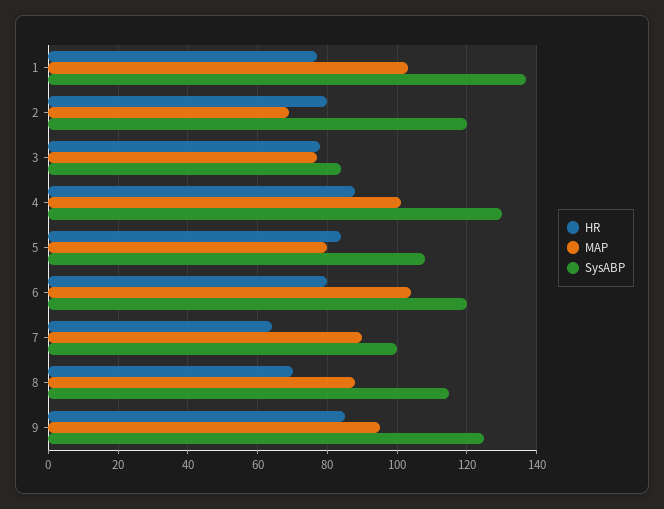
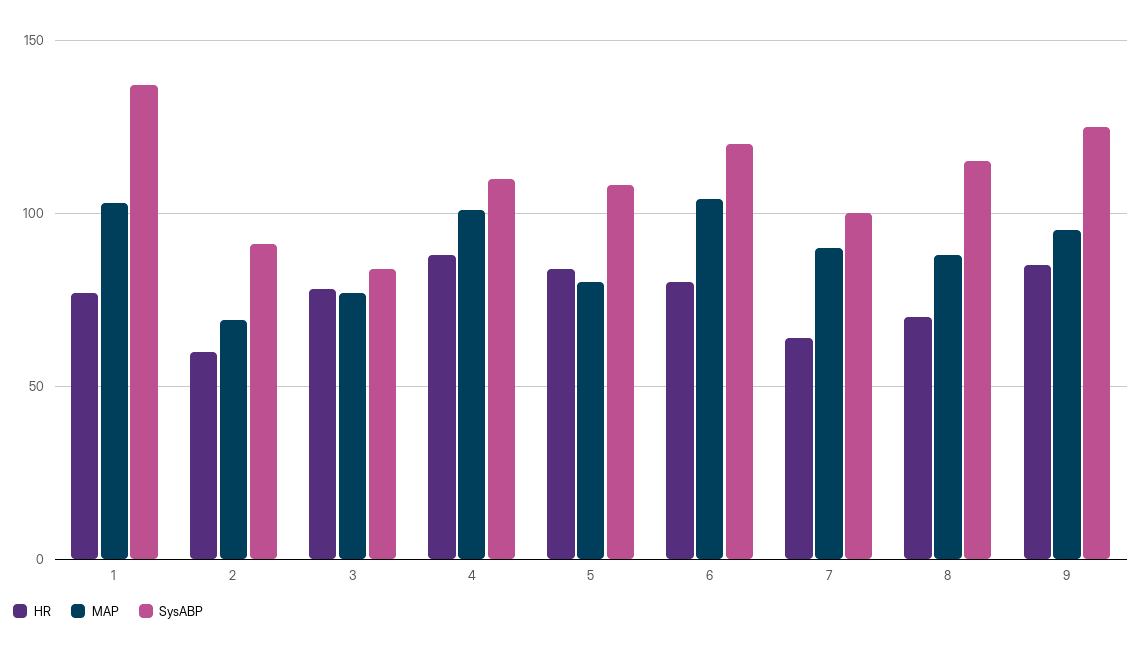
  {
    "HR": {
      "1": 75,
-     "2": 80,
+     "2": 60,
      "3": 80,
      "4": 90,
      "5": 85,
      "6": 80,
      "7": 65,
      "8": 70,
      "9": 85
    },
    "MAP": {
      "1": 105,
      "2": 70,
      "3": 75,
      "4": 100,
      "5": 80,
      "6": 105,
      "7": 90,
      "8": 90,
      "9": 95
    },
    "SysABP": {
      "1": 135,
-     "2": 120,
+     "2": 90,
      "3": 85,
-     "4": 130,
+     "4": 110,
      "5": 110,
      "6": 120,
      "7": 100,
      "8": 115,
      "9": 125
    }
  }

